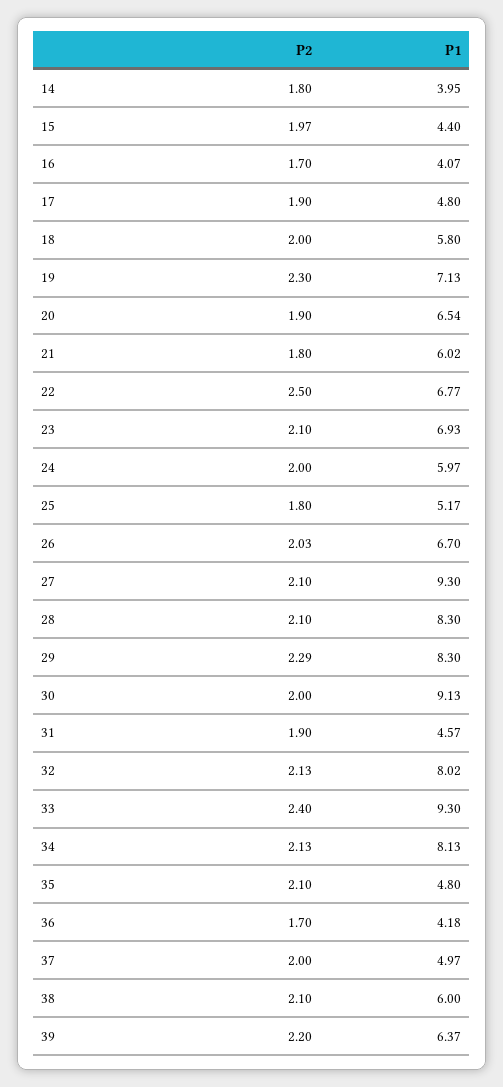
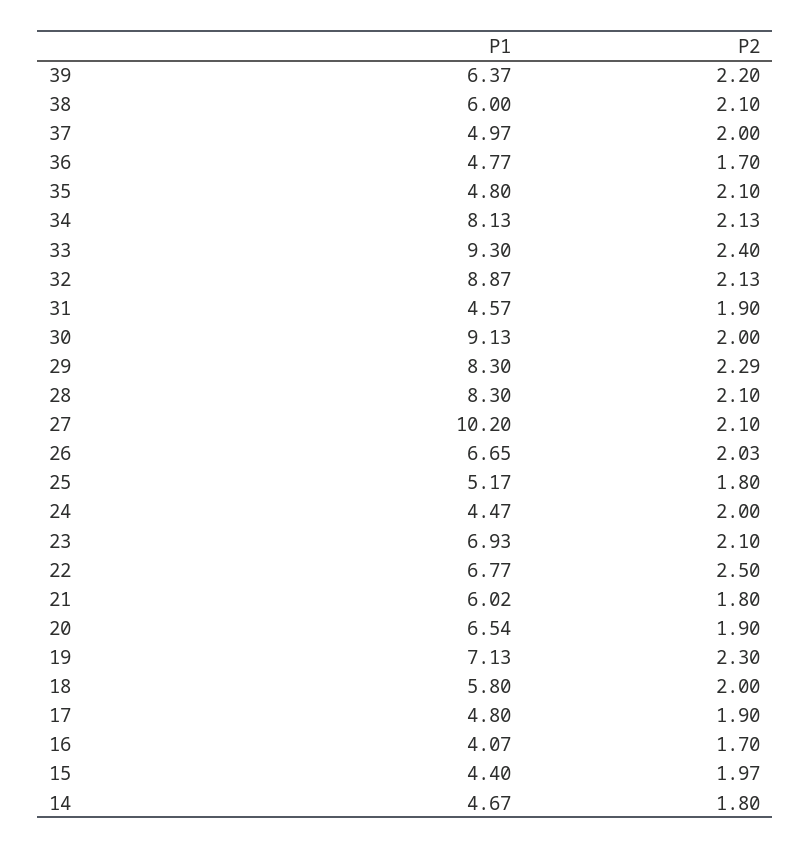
  {
    "P2": {
      "14": 1.8,
      "15": 1.97,
      "16": 1.7,
      "17": 1.9,
      "18": 2,
      "19": 2.3,
      "20": 1.9,
      "21": 1.8,
      "22": 2.5,
      "23": 2.1,
      "24": 2,
      "25": 1.8,
      "26": 2.03,
      "27": 2.1,
      "28": 2.1,
      "29": 2.29,
      "30": 2,
      "31": 1.9,
      "32": 2.13,
      "33": 2.4,
      "34": 2.13,
      "35": 2.1,
      "36": 1.7,
      "37": 2,
      "38": 2.1,
      "39": 2.2
    },
    "P1": {
-     "14": 3.95,
+     "14": 4.67,
      "15": 4.4,
      "16": 4.07,
      "17": 4.8,
      "18": 5.8,
      "19": 7.13,
      "20": 6.54,
      "21": 6.02,
      "22": 6.77,
      "23": 6.93,
-     "24": 5.97,
+     "24": 4.47,
      "25": 5.17,
-     "26": 6.7,
+     "26": 6.65,
-     "27": 9.3,
+     "27": 10.2,
      "28": 8.3,
      "29": 8.3,
      "30": 9.13,
      "31": 4.57,
-     "32": 8.02,
+     "32": 8.87,
      "33": 9.3,
      "34": 8.13,
      "35": 4.8,
-     "36": 4.18,
+     "36": 4.77,
      "37": 4.97,
      "38": 6,
      "39": 6.37
    }
  }

